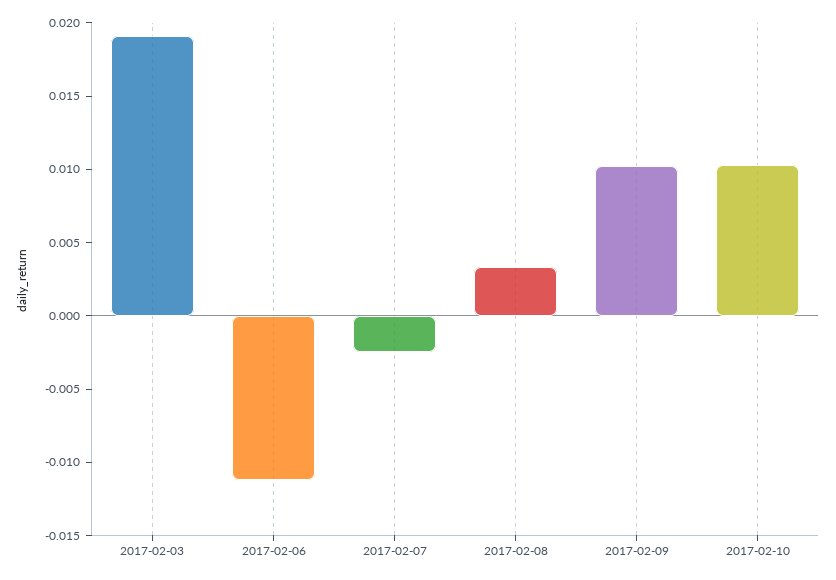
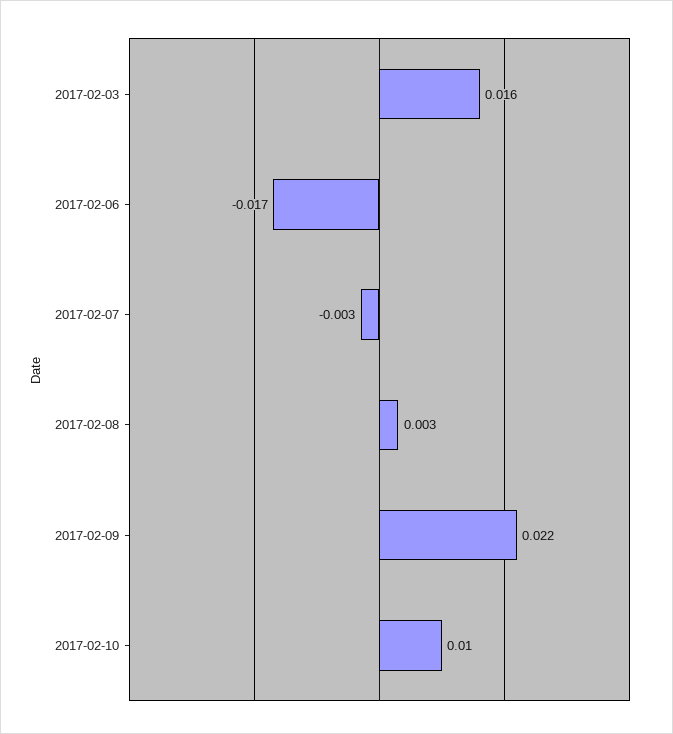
  {
-   "2017-02-03": 0.019,
+   "2017-02-03": 0.016,
-   "2017-02-06": -0.011,
+   "2017-02-06": -0.017,
    "2017-02-07": -0.003,
    "2017-02-08": 0.003,
-   "2017-02-09": 0.01,
+   "2017-02-09": 0.022,
    "2017-02-10": 0.01
  }

